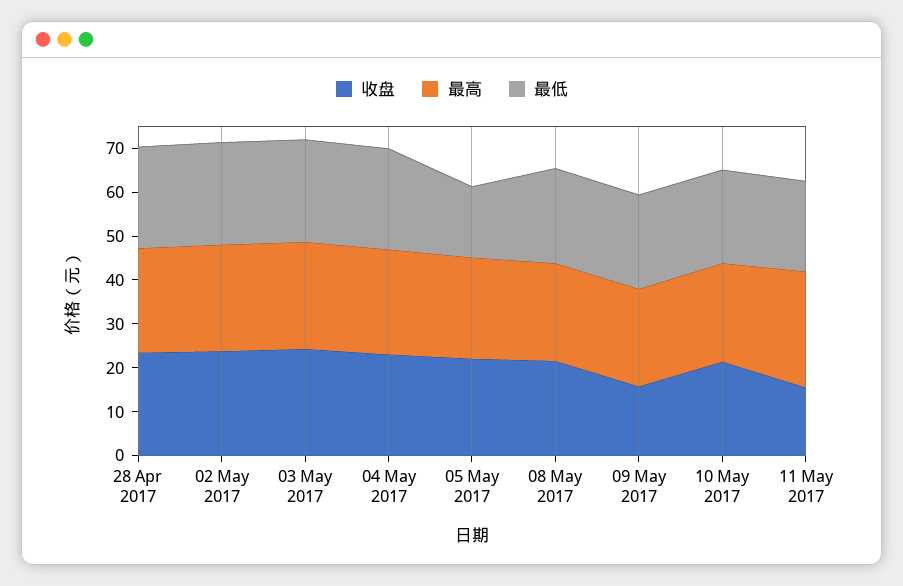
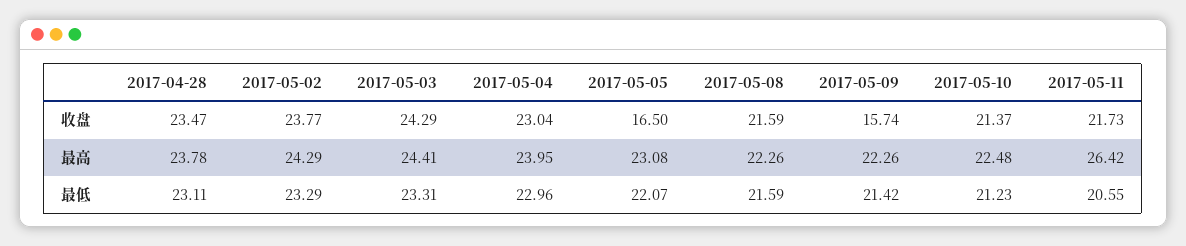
  {
    "收盘": {
      "28 Apr 2017": 23.47,
      "02 May 2017": 23.77,
      "03 May 2017": 24.29,
      "04 May 2017": 23.04,
-     "05 May 2017": 22,
+     "05 May 2017": 16.5,
      "08 May 2017": 21.59,
      "09 May 2017": 15.74,
      "10 May 2017": 21.37,
-     "11 May 2017": 16
+     "11 May 2017": 21.73
    },
    "最高": {
      "28 Apr 2017": 23.78,
      "02 May 2017": 24.29,
      "03 May 2017": 24.41,
      "04 May 2017": 23.95,
      "05 May 2017": 23.08,
      "08 May 2017": 22.26,
      "09 May 2017": 22.26,
      "10 May 2017": 22.48,
      "11 May 2017": 26.42
    },
    "最低": {
      "28 Apr 2017": 23.11,
      "02 May 2017": 23.29,
      "03 May 2017": 23.31,
      "04 May 2017": 22.96,
-     "05 May 2017": 16,
+     "05 May 2017": 22.07,
      "08 May 2017": 21.59,
      "09 May 2017": 21.42,
      "10 May 2017": 21.23,
      "11 May 2017": 20.55
    }
  }

